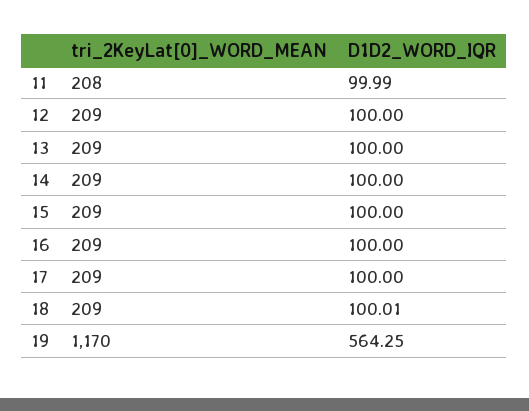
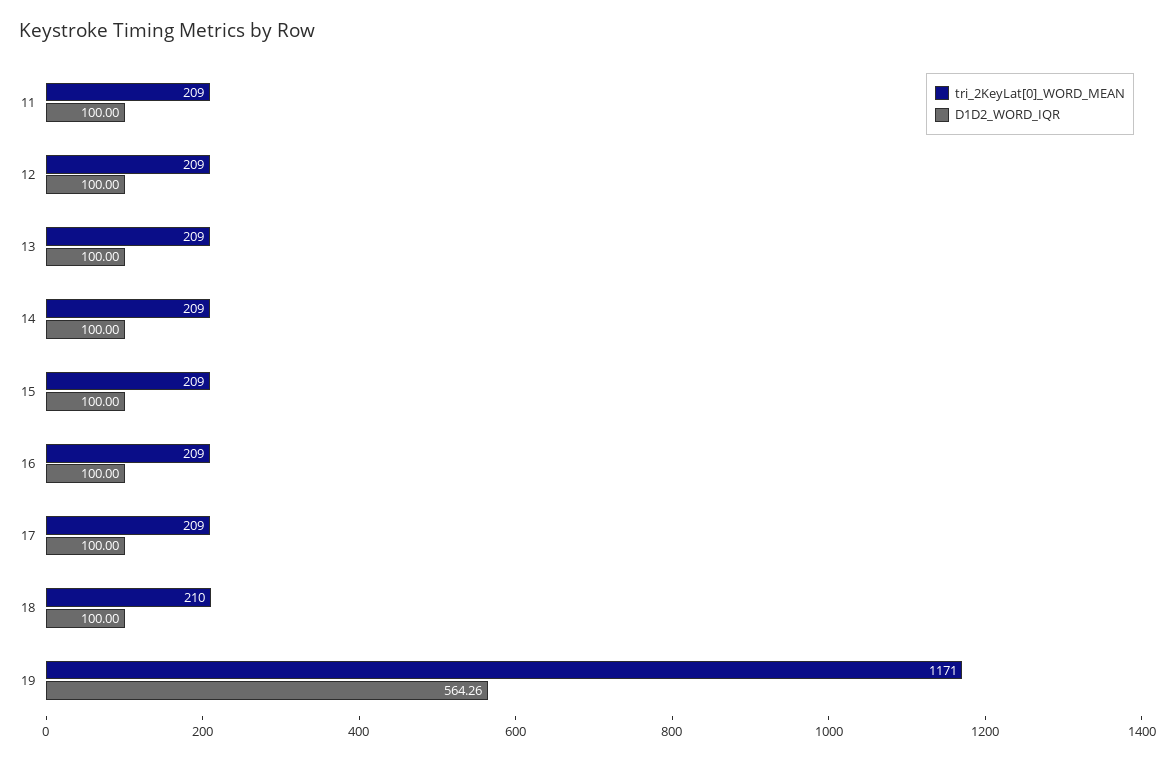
  {
    "tri_2KeyLat[0]_WORD_MEAN": {
-     "11": 208,
+     "11": 209,
      "12": 209,
      "13": 209,
      "14": 209,
      "15": 209,
      "16": 209,
      "17": 209,
-     "18": 209,
+     "18": 210,
-     "19": 1170
+     "19": 1171
    },
    "D1D2_WORD_IQR": {
-     "11": 99.99,
+     "11": 100,
      "12": 100,
      "13": 100,
      "14": 100,
      "15": 100,
      "16": 100,
      "17": 100,
-     "18": 100.01,
+     "18": 100,
-     "19": 564.25
+     "19": 564.26
    }
  }

